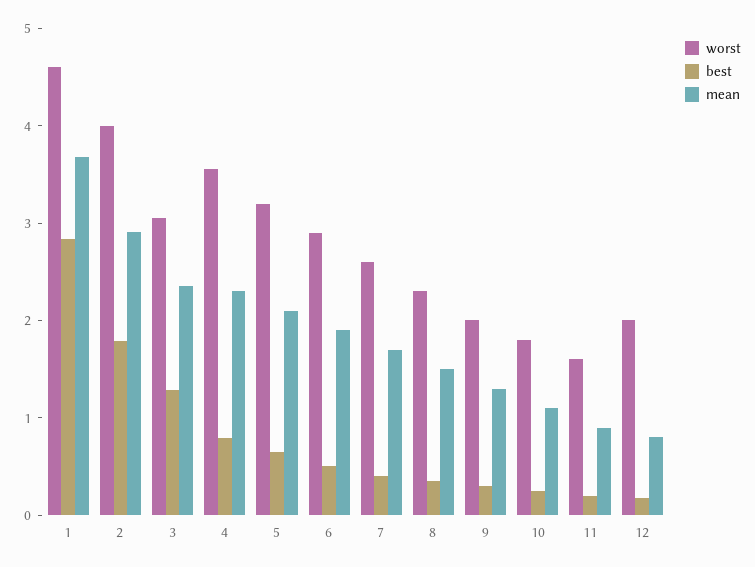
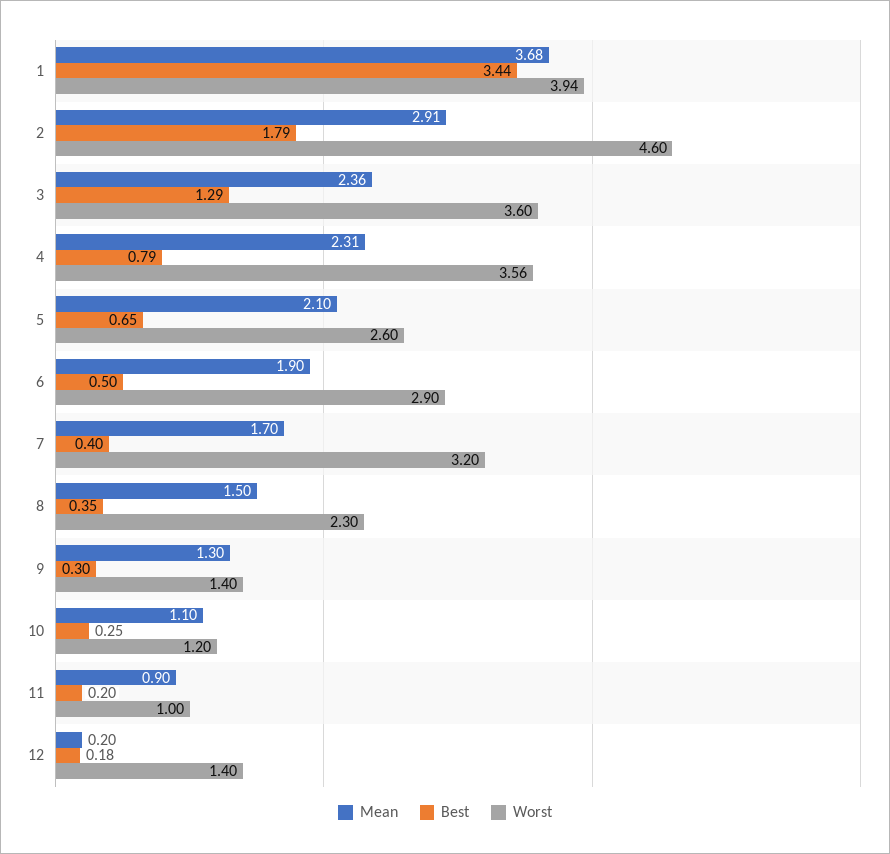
  {
    "worst": {
-     "1": 4.6,
+     "1": 3.94,
-     "2": 4,
+     "2": 4.6,
-     "3": 3,
+     "3": 3.6,
      "4": 3.56,
-     "5": 3.2,
+     "5": 2.6,
      "6": 2.9,
-     "7": 2.6,
+     "7": 3.2,
      "8": 2.3,
-     "9": 2,
+     "9": 1.4,
-     "10": 1.8,
+     "10": 1.2,
-     "11": 1.6,
+     "11": 1,
-     "12": 2
+     "12": 1.4
    },
    "best": {
-     "1": 2.8,
+     "1": 3.44,
      "2": 1.79,
      "3": 1.29,
      "4": 0.79,
      "5": 0.65,
      "6": 0.5,
      "7": 0.4,
      "8": 0.35,
      "9": 0.3,
      "10": 0.25,
      "11": 0.2,
      "12": 0.18
    },
    "mean": {
      "1": 3.68,
      "2": 2.91,
      "3": 2.36,
      "4": 2.31,
      "5": 2.1,
      "6": 1.9,
      "7": 1.7,
      "8": 1.5,
      "9": 1.3,
      "10": 1.1,
      "11": 0.9,
-     "12": 0.8
+     "12": 0.2
    }
  }

